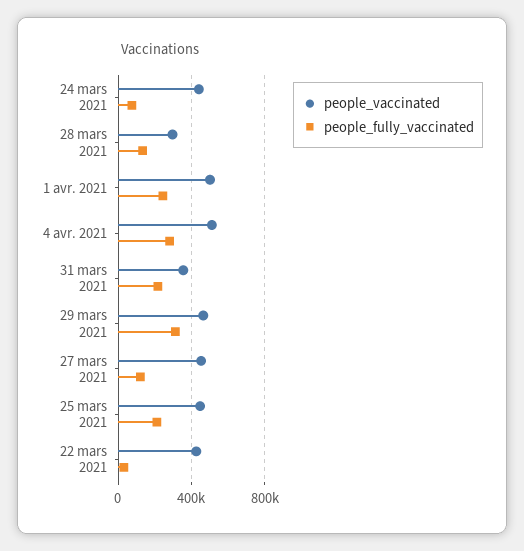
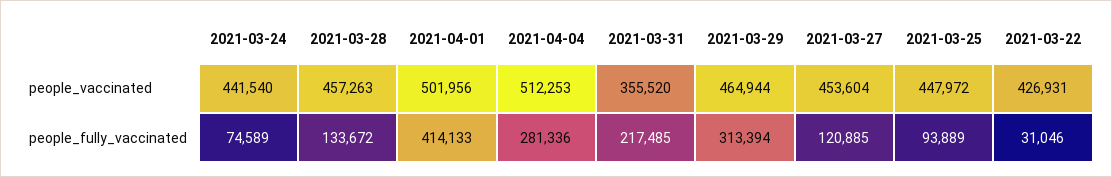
  {
    "people_vaccinated": {
      "24 mars 2021": 441540,
-     "28 mars 2021": 300000,
+     "28 mars 2021": 457263,
      "1 avr. 2021": 501956,
      "4 avr. 2021": 512253,
      "31 mars 2021": 355520,
      "29 mars 2021": 464944,
      "27 mars 2021": 453604,
      "25 mars 2021": 447972,
      "22 mars 2021": 426931
    },
    "people_fully_vaccinated": {
      "24 mars 2021": 74589,
      "28 mars 2021": 133672,
-     "1 avr. 2021": 250000,
+     "1 avr. 2021": 414133,
      "4 avr. 2021": 281336,
      "31 mars 2021": 217485,
      "29 mars 2021": 313394,
      "27 mars 2021": 120885,
-     "25 mars 2021": 200000,
+     "25 mars 2021": 93889,
      "22 mars 2021": 31046
    }
  }

